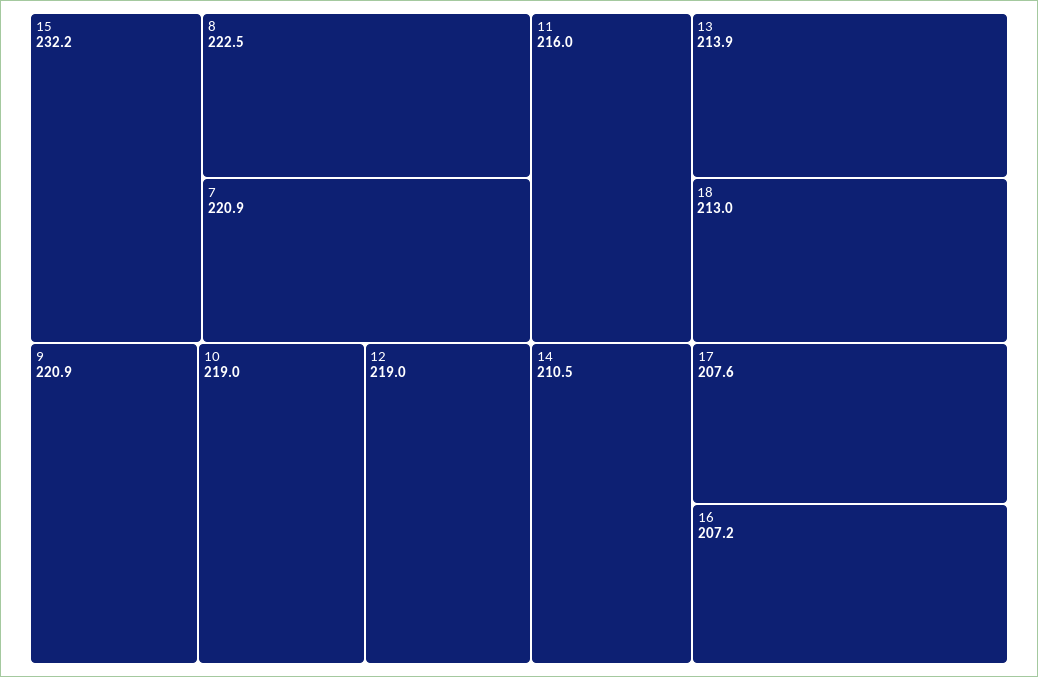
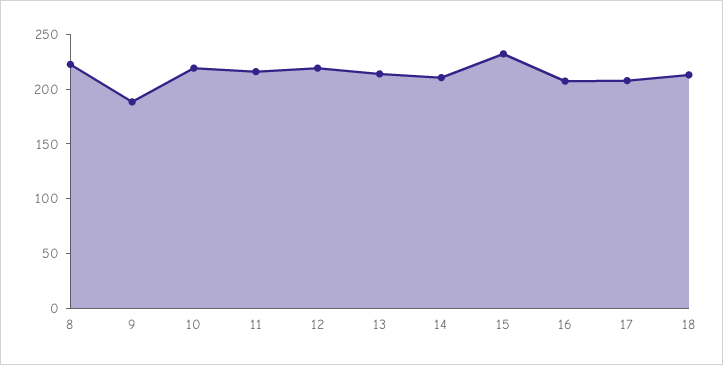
  {
    "15": 232.2,
    "8": 222.5,
-   "7": 220.9,
-   "9": 220.9,
+   "9": 190,
    "10": 219,
    "12": 219,
    "11": 216,
    "13": 213.9,
    "18": 213,
    "14": 210.5,
    "17": 207.6,
    "16": 207.2
  }

